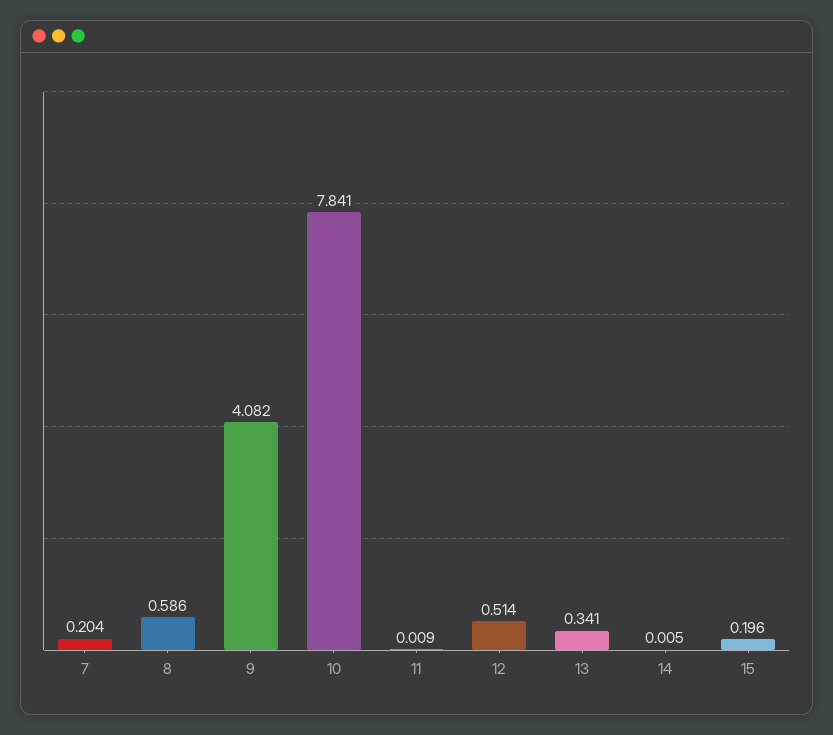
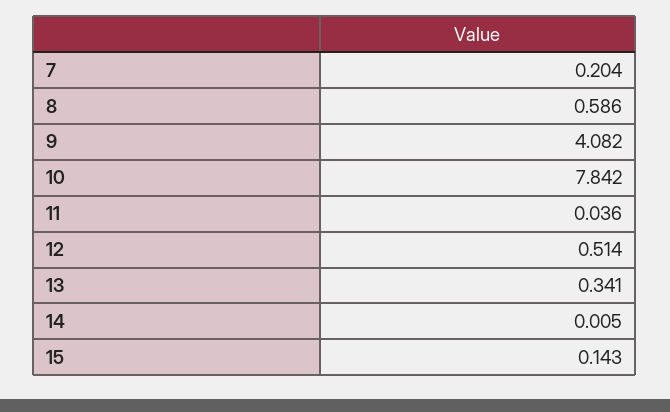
  {
    "7": 0.204,
    "8": 0.586,
    "9": 4.082,
-   "10": 7.841,
+   "10": 7.842,
-   "11": 0.009,
+   "11": 0.036,
    "12": 0.514,
    "13": 0.341,
    "14": 0.005,
-   "15": 0.196
+   "15": 0.143
  }

